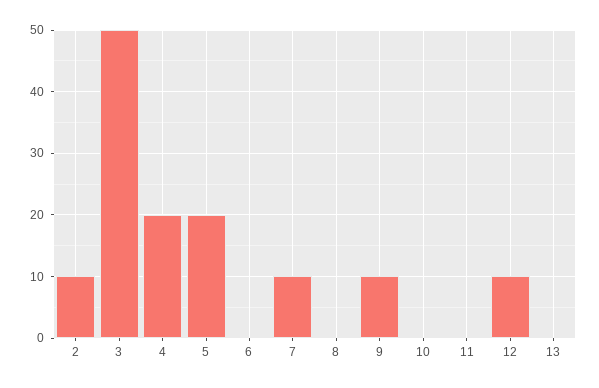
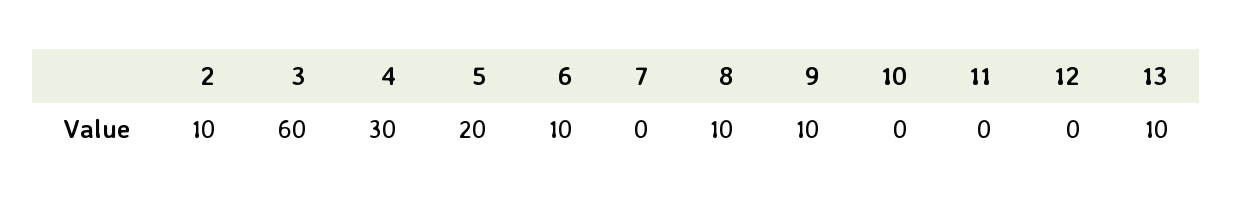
  {
    "2": 10,
-   "3": 50,
+   "3": 60,
-   "4": 20,
+   "4": 30,
    "5": 20,
-   "6": 0,
+   "6": 10,
-   "7": 10,
+   "7": 0,
-   "8": 0,
+   "8": 10,
    "9": 10,
    "10": 0,
    "11": 0,
-   "12": 10,
+   "12": 0,
-   "13": 0
+   "13": 10
  }

